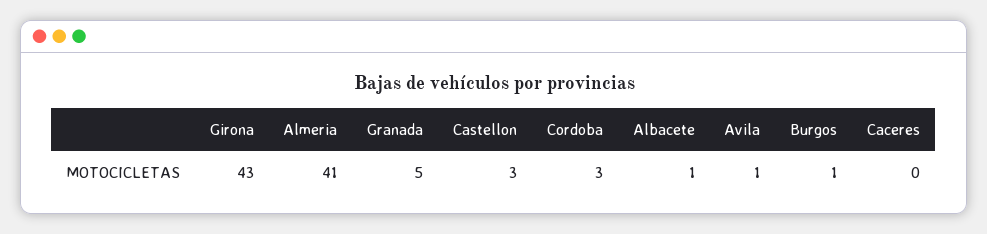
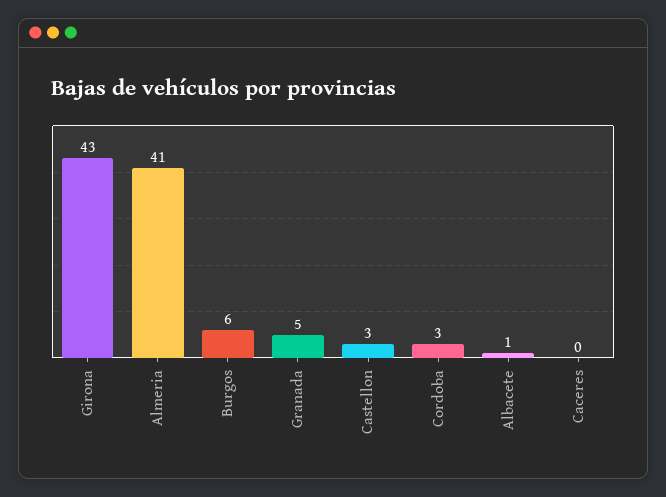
  {
    "Girona": 43,
    "Almeria": 41,
    "Granada": 5,
    "Castellon": 3,
    "Cordoba": 3,
    "Albacete": 1,
-   "Avila": 1,
-   "Burgos": 1,
+   "Burgos": 6,
    "Caceres": 0
  }

